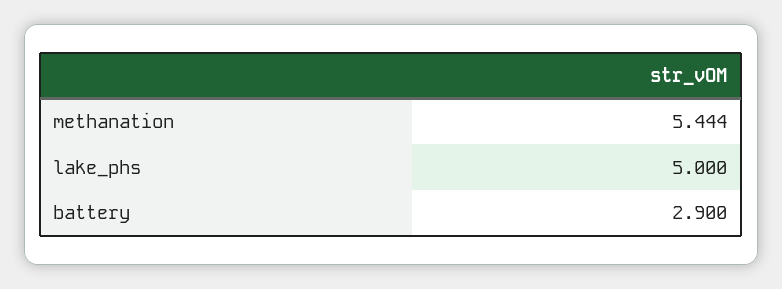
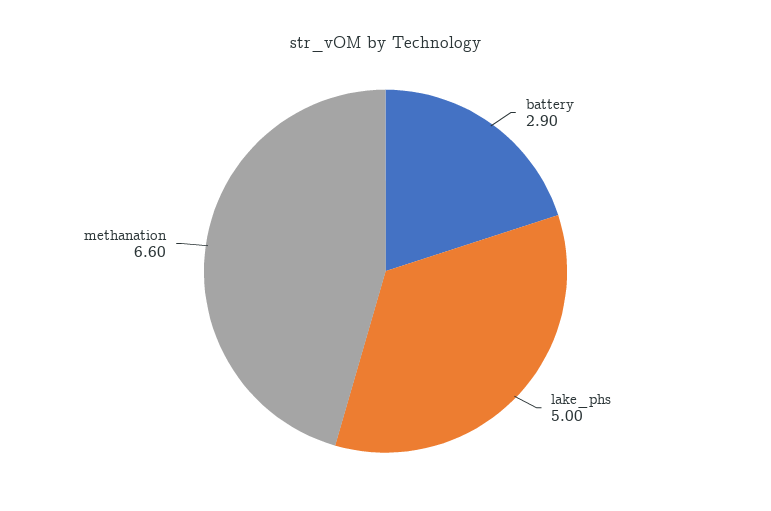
  {
-   "methanation": 5.444,
+   "methanation": 6.6,
    "lake_phs": 5,
    "battery": 2.9
  }

